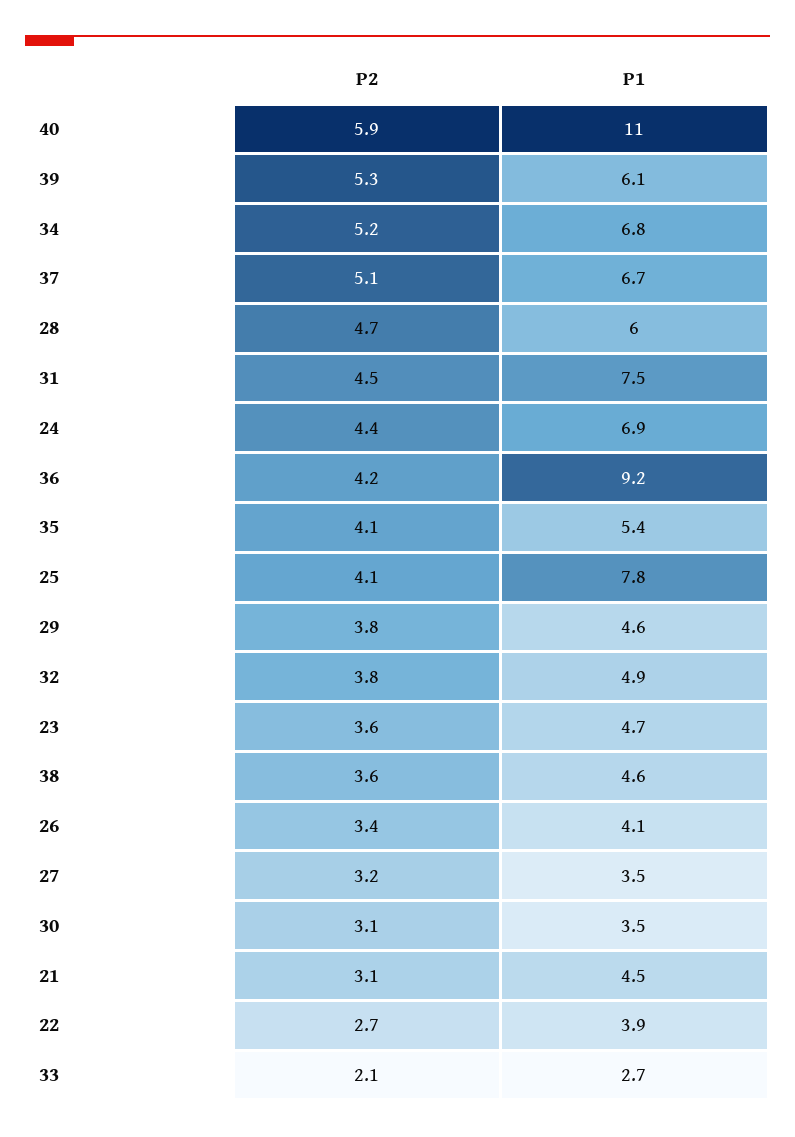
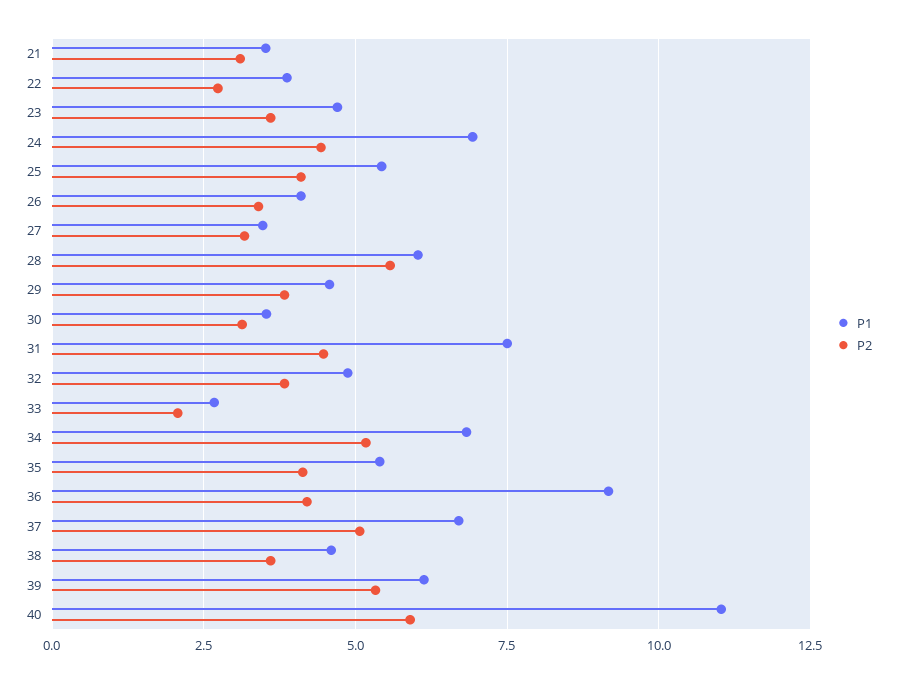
  {
    "P2": {
      "40": 5.9,
      "39": 5.3,
      "34": 5.2,
      "37": 5.1,
-     "28": 4.7,
+     "28": 5.5,
      "31": 4.5,
      "24": 4.4,
      "36": 4.2,
      "35": 4.1,
      "25": 4.1,
      "29": 3.8,
      "32": 3.8,
      "23": 3.6,
      "38": 3.6,
      "26": 3.4,
      "27": 3.2,
      "30": 3.1,
      "21": 3.1,
      "22": 2.7,
      "33": 2.1
    },
    "P1": {
      "40": 11,
      "39": 6.1,
      "34": 6.8,
      "37": 6.7,
      "28": 6,
      "31": 7.5,
      "24": 6.9,
      "36": 9.2,
      "35": 5.4,
-     "25": 7.8,
+     "25": 5.5,
      "29": 4.6,
      "32": 4.9,
      "23": 4.7,
      "38": 4.6,
      "26": 4.1,
      "27": 3.5,
      "30": 3.5,
-     "21": 4.5,
+     "21": 3.5,
      "22": 3.9,
      "33": 2.7
    }
  }

